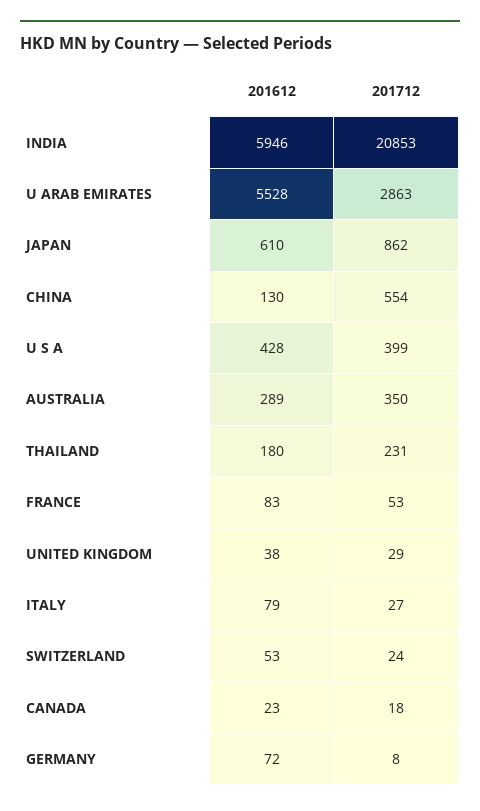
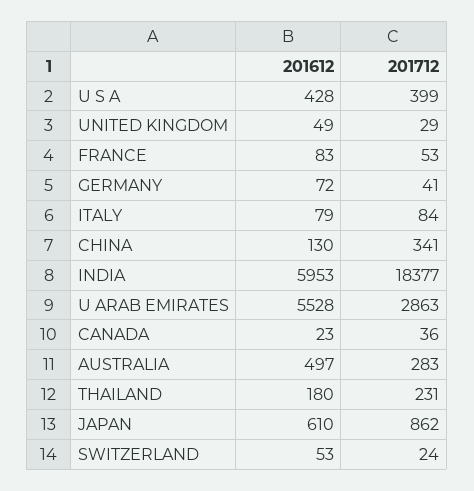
  {
    "201612": {
-     "INDIA": 5946,
+     "INDIA": 5953,
      "U ARAB EMIRATES": 5528,
      "JAPAN": 610,
      "CHINA": 130,
      "U S A": 428,
-     "AUSTRALIA": 289,
+     "AUSTRALIA": 497,
      "THAILAND": 180,
      "FRANCE": 83,
-     "UNITED KINGDOM": 38,
+     "UNITED KINGDOM": 49,
      "ITALY": 79,
      "SWITZERLAND": 53,
      "CANADA": 23,
      "GERMANY": 72
    },
    "201712": {
-     "INDIA": 20853,
+     "INDIA": 18377,
      "U ARAB EMIRATES": 2863,
      "JAPAN": 862,
-     "CHINA": 554,
+     "CHINA": 341,
      "U S A": 399,
-     "AUSTRALIA": 350,
+     "AUSTRALIA": 283,
      "THAILAND": 231,
      "FRANCE": 53,
      "UNITED KINGDOM": 29,
-     "ITALY": 27,
+     "ITALY": 84,
      "SWITZERLAND": 24,
-     "CANADA": 18,
+     "CANADA": 36,
-     "GERMANY": 8
+     "GERMANY": 41
    }
  }

